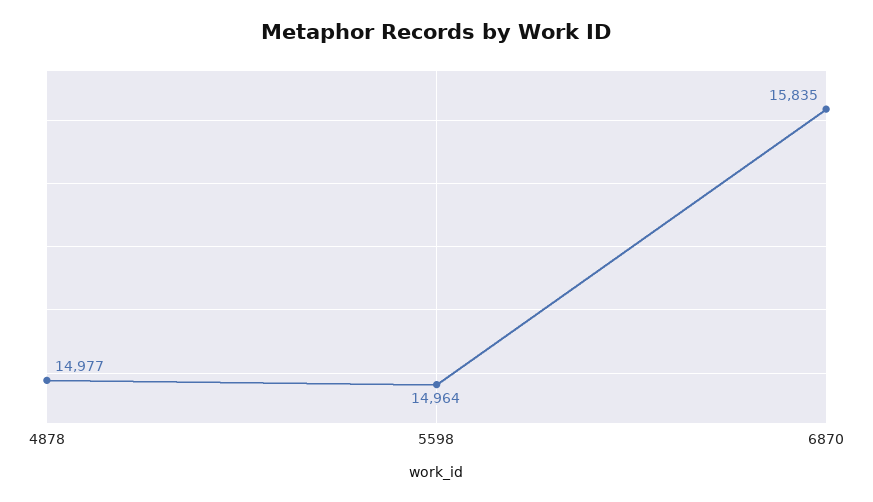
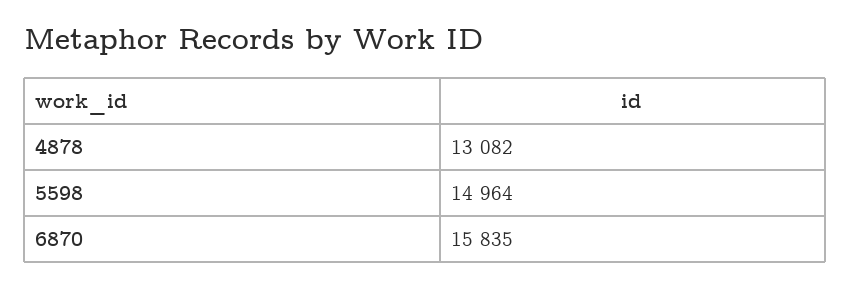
  {
-   "4878": 14977,
+   "4878": 13082,
    "5598": 14964,
    "6870": 15835
  }

